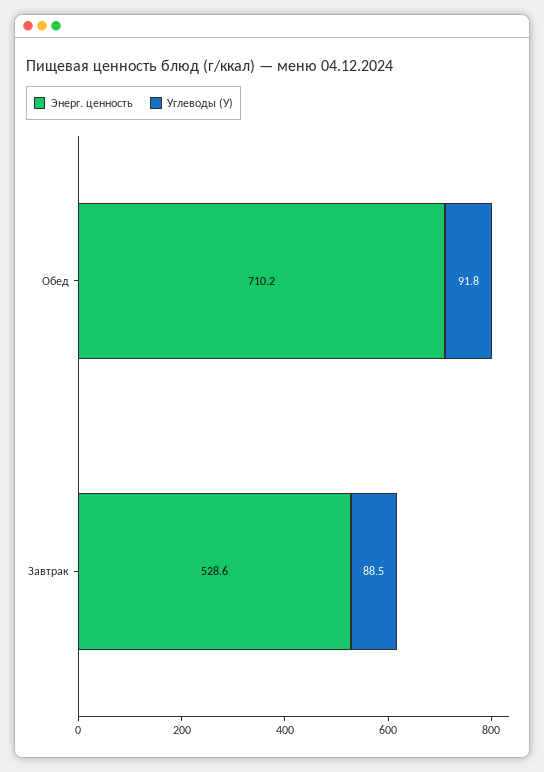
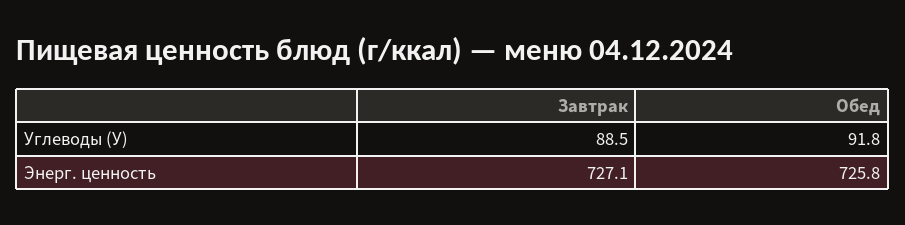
  {
    "Энерг. ценность": {
-     "Обед": 710.2,
+     "Обед": 725.8,
-     "Завтрак": 528.6
+     "Завтрак": 727.1
    },
    "Углеводы (У)": {
      "Обед": 91.8,
      "Завтрак": 88.5
    }
  }

